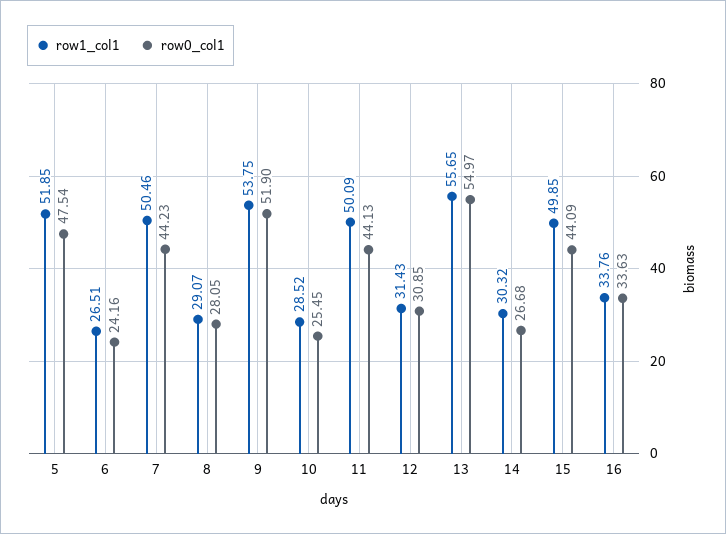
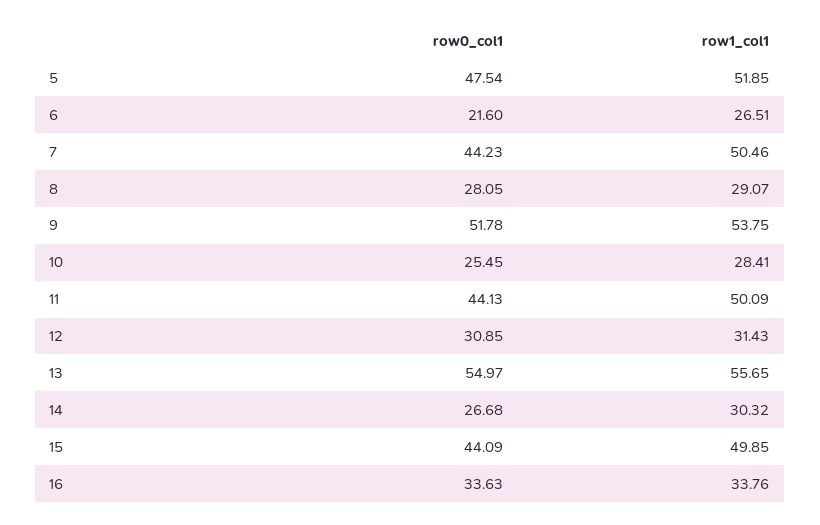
  {
    "row1_col1": {
      "5": 51.85,
      "6": 26.51,
      "7": 50.46,
      "8": 29.07,
      "9": 53.75,
-     "10": 28.52,
+     "10": 28.41,
      "11": 50.09,
      "12": 31.43,
      "13": 55.65,
      "14": 30.32,
      "15": 49.85,
      "16": 33.76
    },
    "row0_col1": {
      "5": 47.54,
-     "6": 24.16,
+     "6": 21.6,
      "7": 44.23,
      "8": 28.05,
-     "9": 51.9,
+     "9": 51.78,
      "10": 25.45,
      "11": 44.13,
      "12": 30.85,
      "13": 54.97,
      "14": 26.68,
      "15": 44.09,
      "16": 33.63
    }
  }

